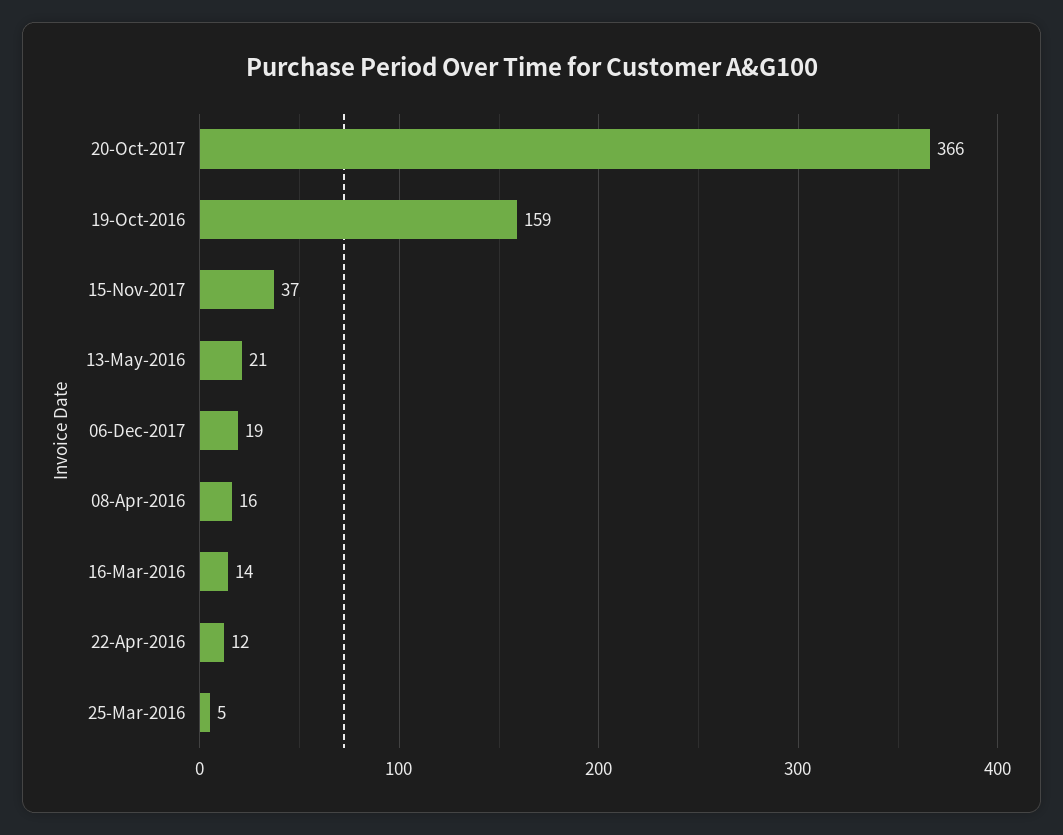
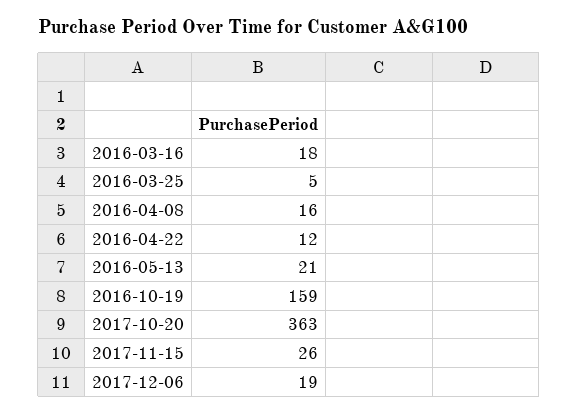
  {
-   "20-Oct-2017": 366,
+   "20-Oct-2017": 363,
    "19-Oct-2016": 159,
-   "15-Nov-2017": 37,
+   "15-Nov-2017": 26,
    "13-May-2016": 21,
    "06-Dec-2017": 19,
    "08-Apr-2016": 16,
-   "16-Mar-2016": 14,
+   "16-Mar-2016": 18,
    "22-Apr-2016": 12,
    "25-Mar-2016": 5
  }

